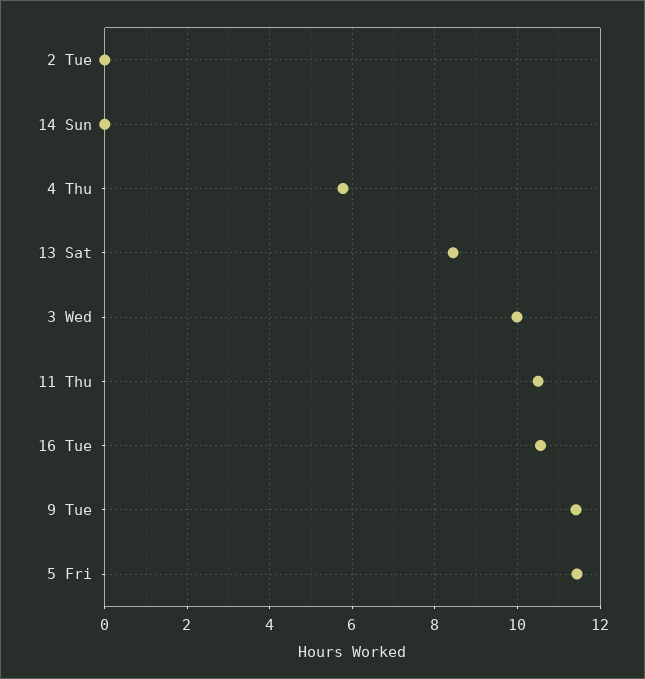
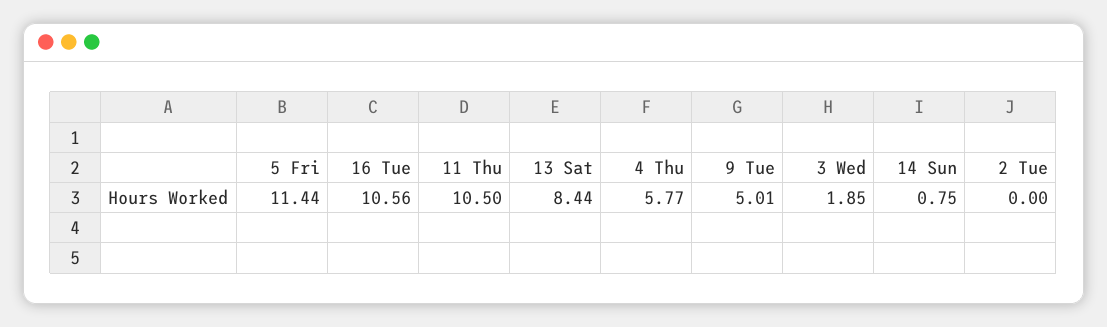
  {
    "2 Tue": 0,
-   "14 Sun": 0,
+   "14 Sun": 0.75,
    "4 Thu": 5.77,
    "13 Sat": 8.44,
-   "3 Wed": 10,
+   "3 Wed": 1.85,
    "11 Thu": 10.5,
    "16 Tue": 10.56,
-   "9 Tue": 11.4,
+   "9 Tue": 5.01,
    "5 Fri": 11.44
  }

